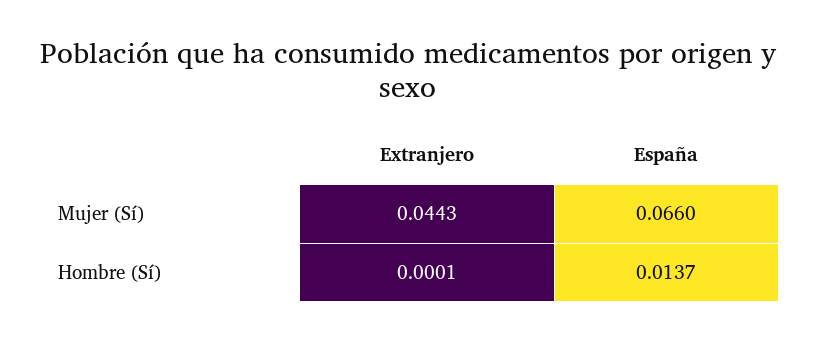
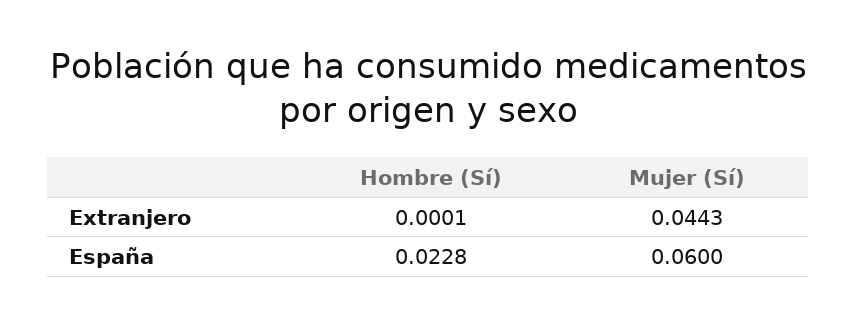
  {
    "Extranjero": {
      "Mujer (Sí)": 0.0443,
      "Hombre (Sí)": 0.0001
    },
    "España": {
-     "Mujer (Sí)": 0.066,
+     "Mujer (Sí)": 0.06,
-     "Hombre (Sí)": 0.0137
+     "Hombre (Sí)": 0.0228
    }
  }

